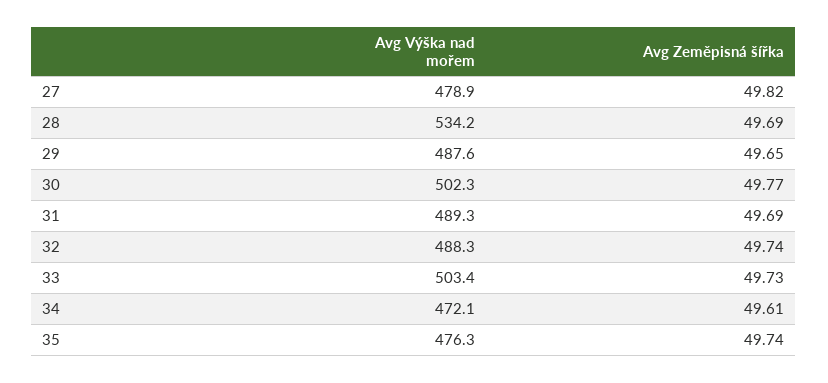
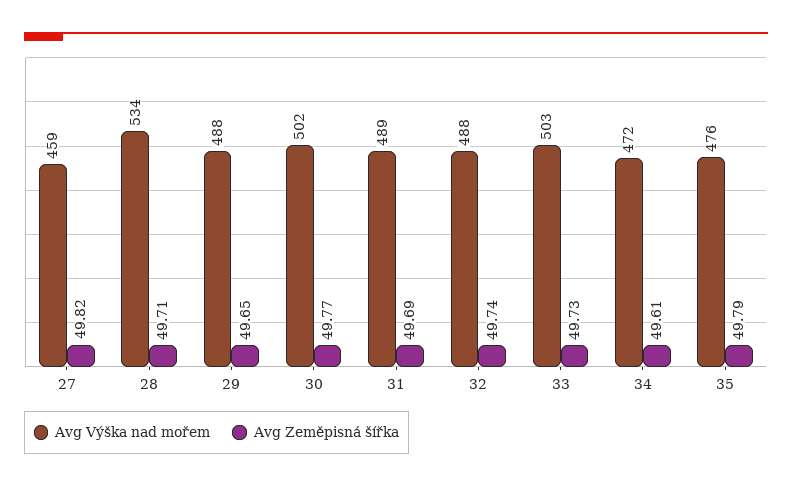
  {
    "Avg Výška nad mořem": {
-     "27": 478.9,
+     "27": 459,
      "28": 534.2,
      "29": 487.6,
      "30": 502.3,
      "31": 489.3,
      "32": 488.3,
      "33": 503.4,
      "34": 472.1,
      "35": 476.3
    },
    "Avg Zeměpisná šířka": {
      "27": 49.82,
-     "28": 49.69,
+     "28": 49.71,
      "29": 49.65,
      "30": 49.77,
      "31": 49.69,
      "32": 49.74,
      "33": 49.73,
      "34": 49.61,
-     "35": 49.74
+     "35": 49.79
    }
  }

